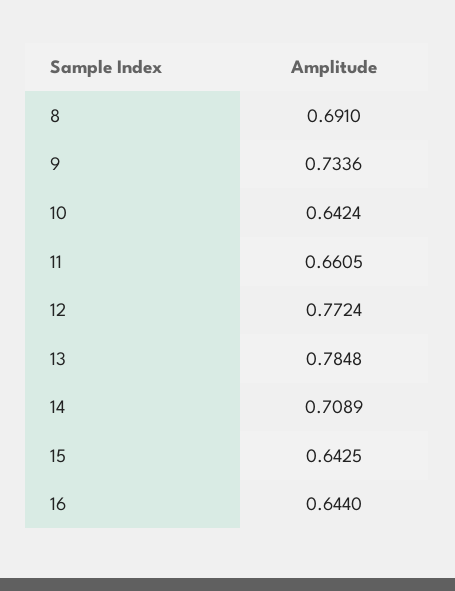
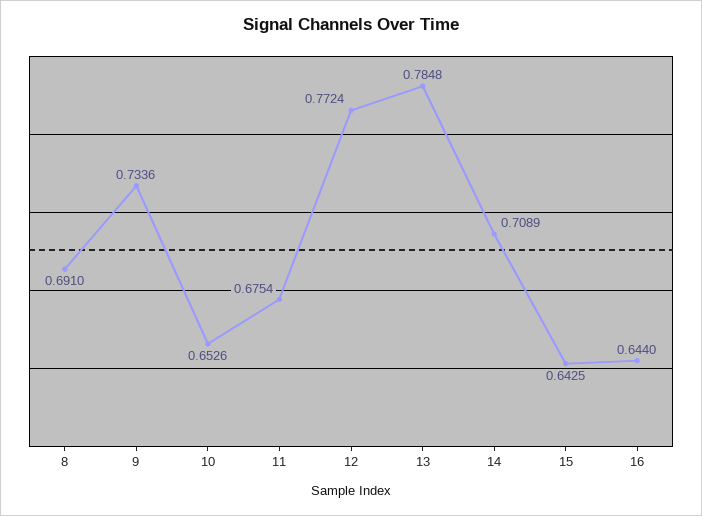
  {
    "8": 0.691,
    "9": 0.7336,
-   "10": 0.6424,
+   "10": 0.6526,
-   "11": 0.6605,
+   "11": 0.6754,
    "12": 0.7724,
    "13": 0.7848,
    "14": 0.7089,
    "15": 0.6425,
    "16": 0.644
  }

